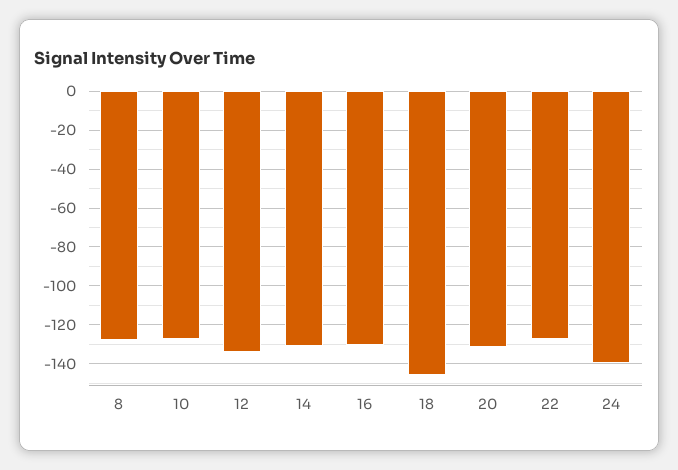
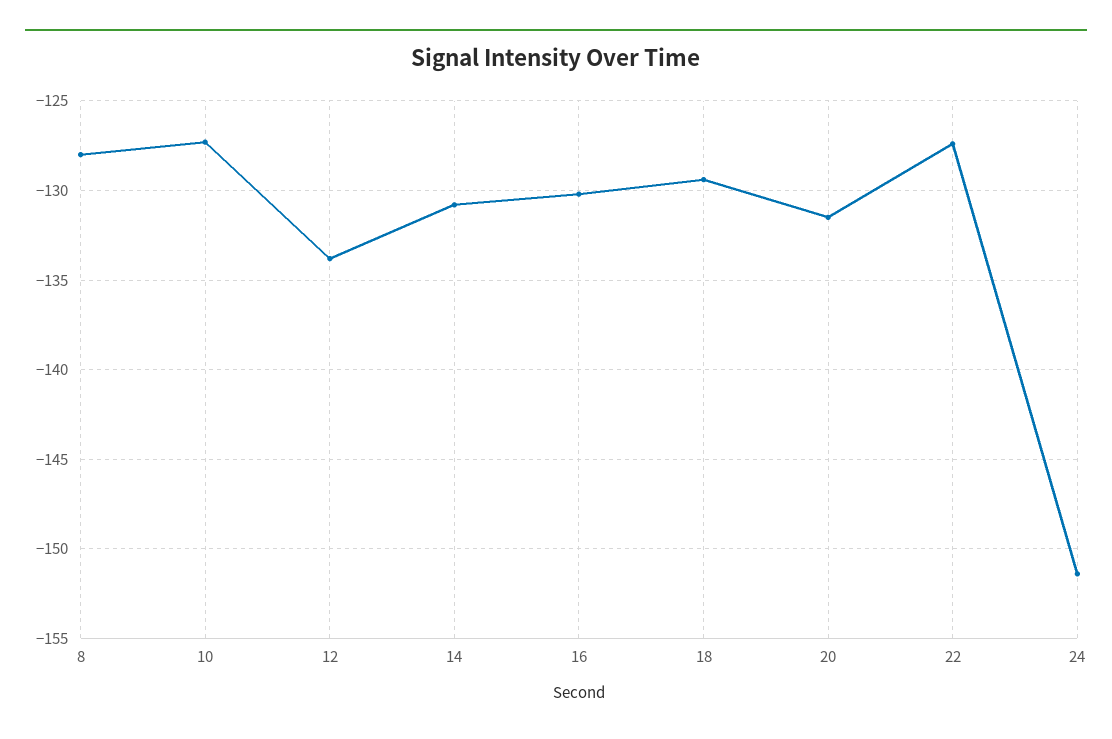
  {
    "8": -128,
    "10": -127.5,
    "12": -134,
    "14": -131,
    "16": -130,
-   "18": -145,
+   "18": -129.5,
    "20": -131.5,
    "22": -127.5,
-   "24": -140
+   "24": -151.5
  }

